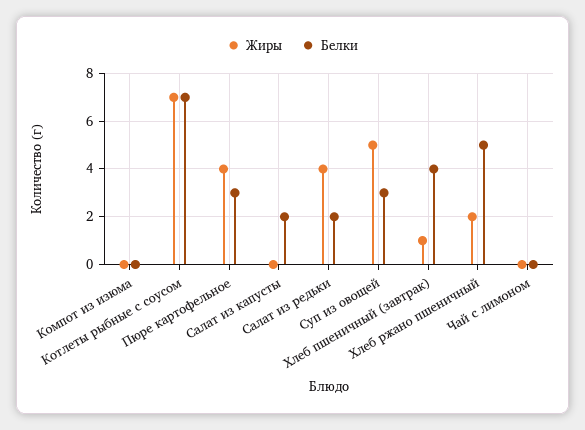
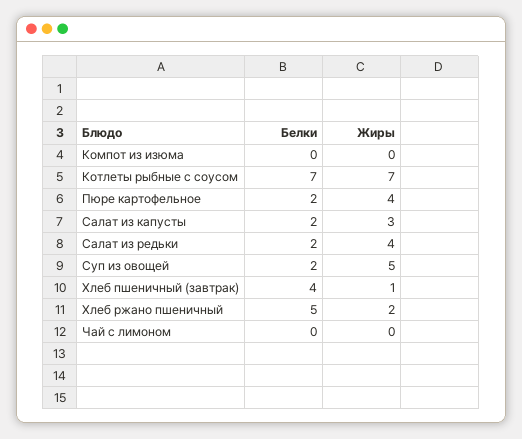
  {
    "Жиры": {
      "Компот из изюма": 0,
      "Котлеты рыбные с соусом": 7,
      "Пюре картофельное": 4,
-     "Салат из капусты": 0,
+     "Салат из капусты": 3,
      "Салат из редьки": 4,
      "Суп из овощей": 5,
      "Хлеб пшеничный (завтрак)": 1,
      "Хлеб ржано пшеничный": 2,
      "Чай с лимоном": 0
    },
    "Белки": {
      "Компот из изюма": 0,
      "Котлеты рыбные с соусом": 7,
-     "Пюре картофельное": 3,
+     "Пюре картофельное": 2,
      "Салат из капусты": 2,
      "Салат из редьки": 2,
-     "Суп из овощей": 3,
+     "Суп из овощей": 2,
      "Хлеб пшеничный (завтрак)": 4,
      "Хлеб ржано пшеничный": 5,
      "Чай с лимоном": 0
    }
  }

